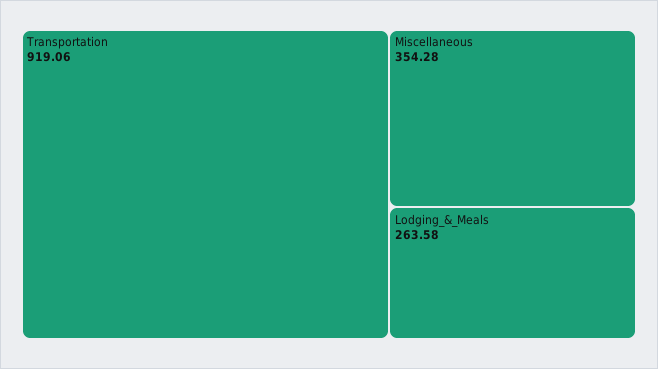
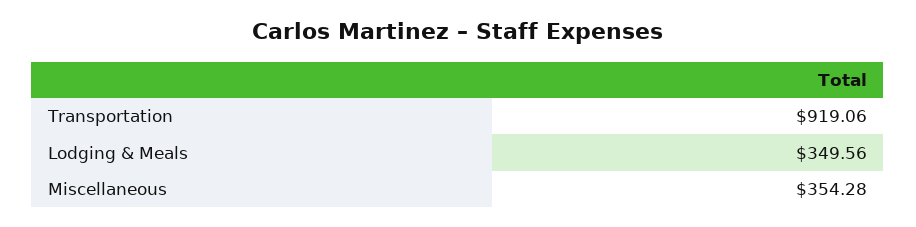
  {
    "Transportation": 919.06,
    "Miscellaneous": 354.28,
-   "Lodging_&_Meals": 263.58
+   "Lodging_&_Meals": 349.56
  }

